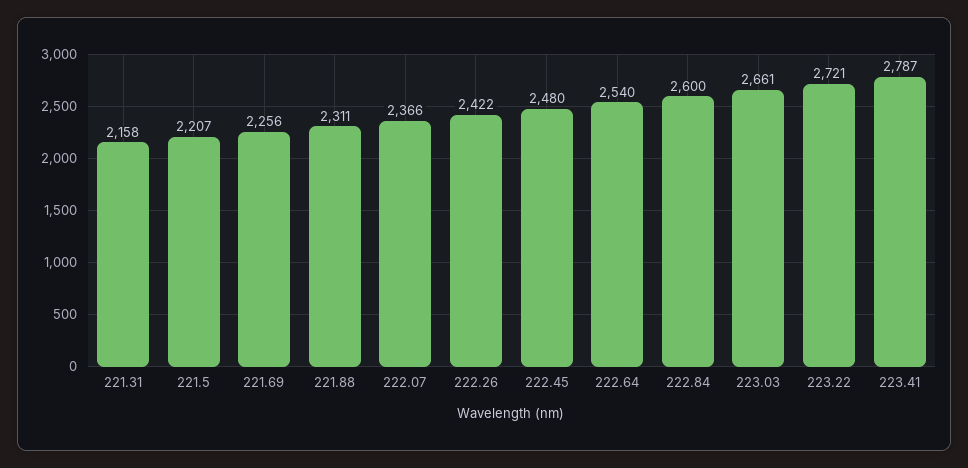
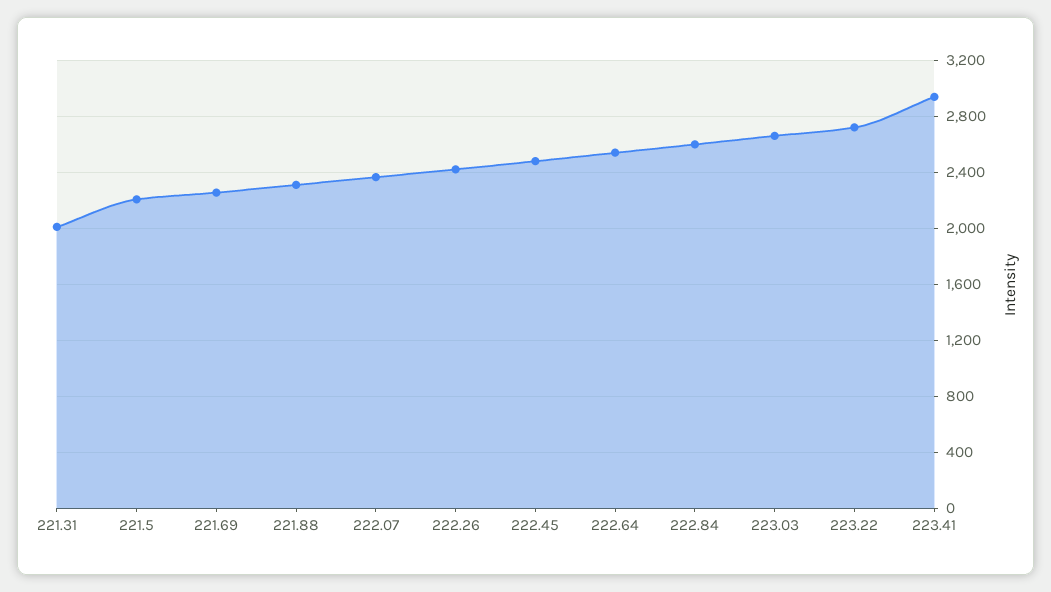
  {
-   "221.31": 2158,
+   "221.31": 2000,
    "221.5": 2207,
    "221.69": 2256,
    "221.88": 2311,
    "222.07": 2366,
    "222.26": 2422,
    "222.45": 2480,
    "222.64": 2540,
    "222.84": 2600,
    "223.03": 2661,
    "223.22": 2721,
-   "223.41": 2787
+   "223.41": 2950
  }

